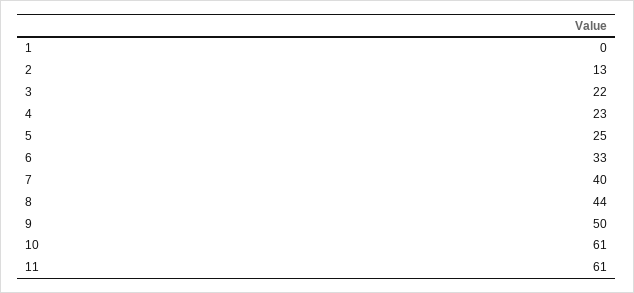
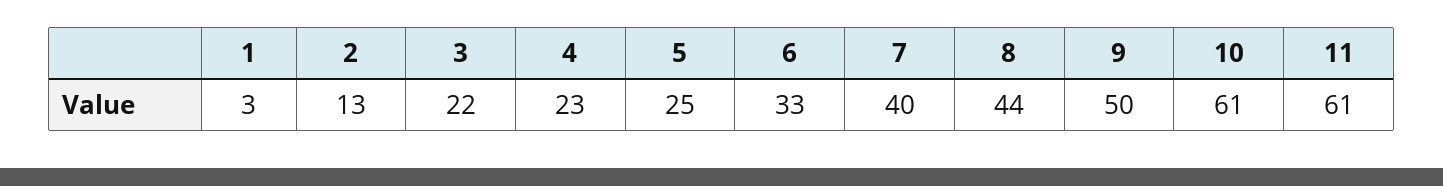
  {
-   "1": 0,
+   "1": 3,
    "2": 13,
    "3": 22,
    "4": 23,
    "5": 25,
    "6": 33,
    "7": 40,
    "8": 44,
    "9": 50,
    "10": 61,
    "11": 61
  }

